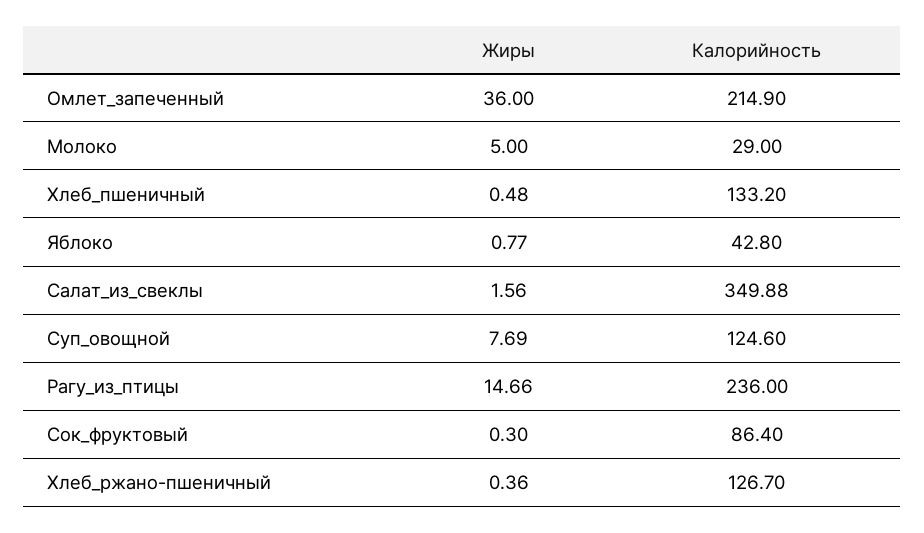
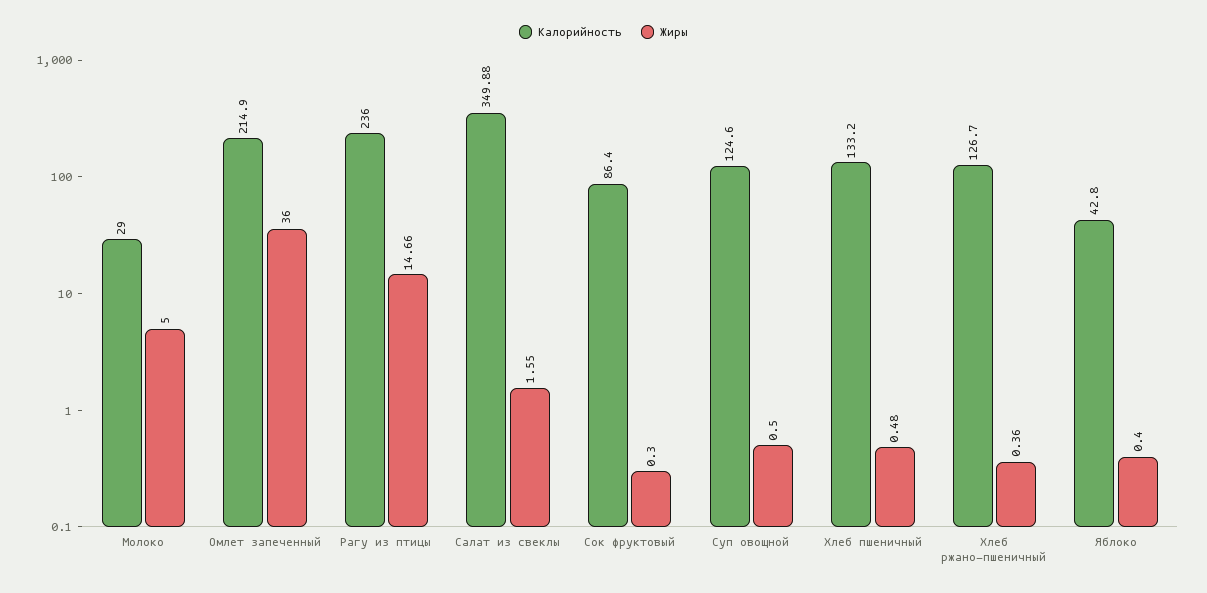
  {
    "Жиры": {
      "Омлет_запеченный": 36,
      "Молоко": 5,
      "Хлеб_пшеничный": 0.48,
-     "Яблоко": 0.77,
+     "Яблоко": 0.4,
-     "Салат_из_свеклы": 1.56,
+     "Салат_из_свеклы": 1.55,
-     "Суп_овощной": 7.69,
+     "Суп_овощной": 0.5,
      "Рагу_из_птицы": 14.66,
      "Сок_фруктовый": 0.3,
      "Хлеб_ржано-пшеничный": 0.36
    },
    "Калорийность": {
      "Омлет_запеченный": 214.9,
      "Молоко": 29,
      "Хлеб_пшеничный": 133.2,
      "Яблоко": 42.8,
      "Салат_из_свеклы": 349.88,
      "Суп_овощной": 124.6,
      "Рагу_из_птицы": 236,
      "Сок_фруктовый": 86.4,
      "Хлеб_ржано-пшеничный": 126.7
    }
  }

